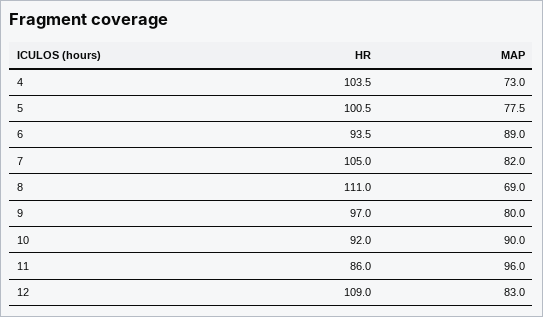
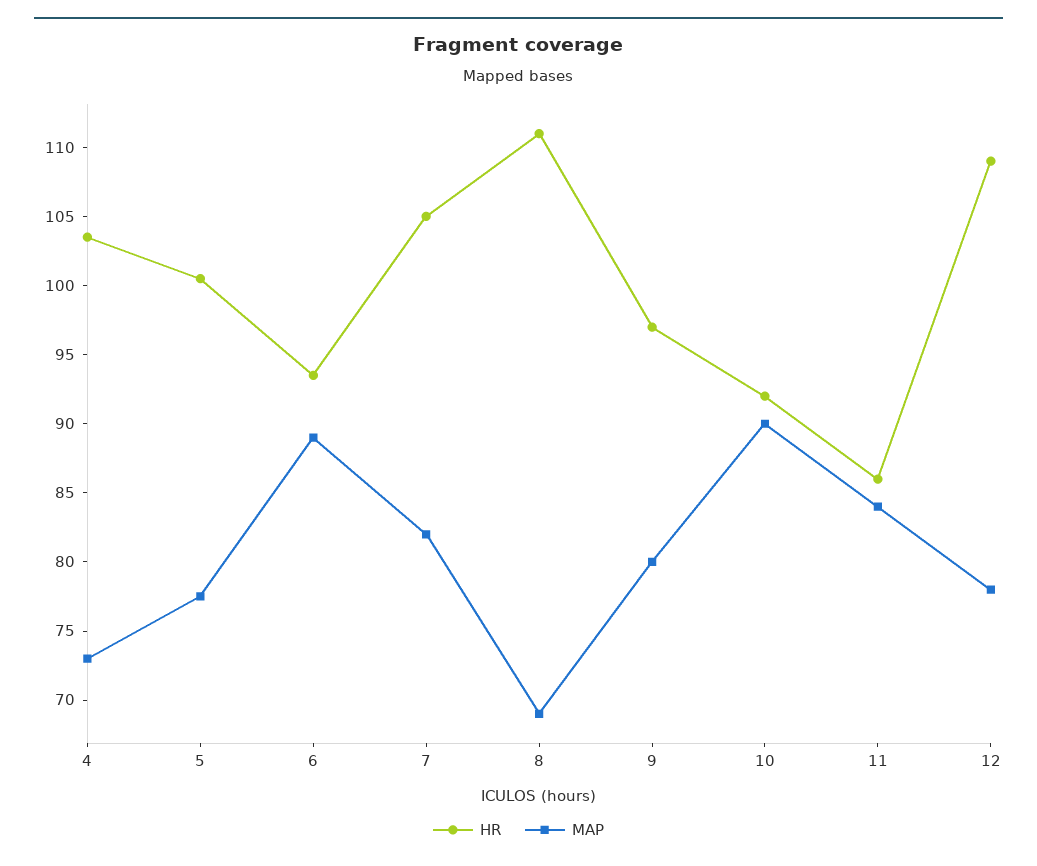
  {
    "HR": {
      "4": 103.5,
      "5": 100.5,
      "6": 93.5,
      "7": 105,
      "8": 111,
      "9": 97,
      "10": 92,
      "11": 86,
      "12": 109
    },
    "MAP": {
      "4": 73,
      "5": 77.5,
      "6": 89,
      "7": 82,
      "8": 69,
      "9": 80,
      "10": 90,
-     "11": 96,
+     "11": 84,
-     "12": 83
+     "12": 78
    }
  }

